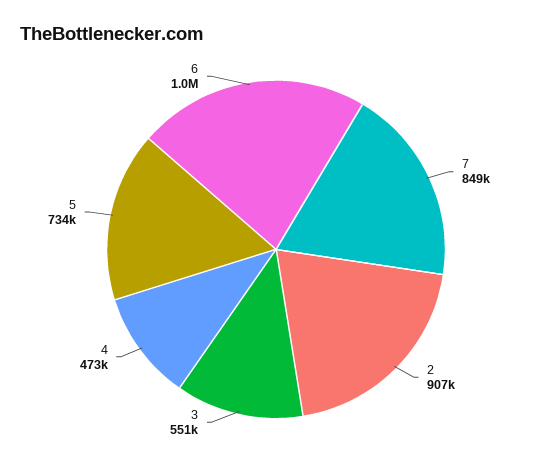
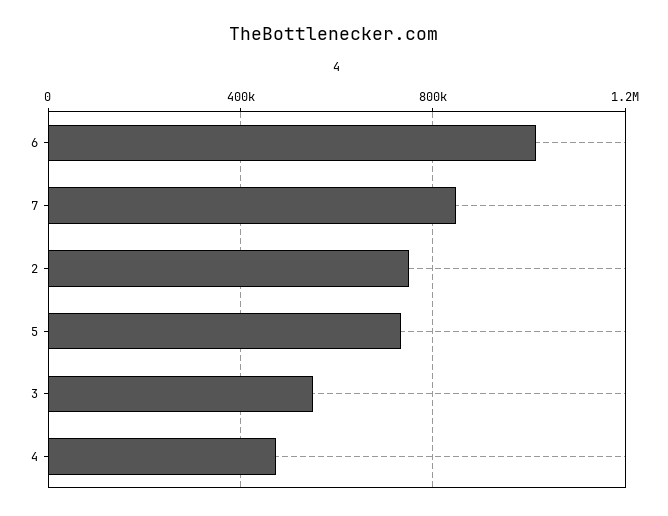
  {
    "7": 849000,
-   "2": 907000,
+   "2": 750000,
    "3": 551000,
    "4": 473000,
    "5": 734000,
    "6": 1000000
  }

